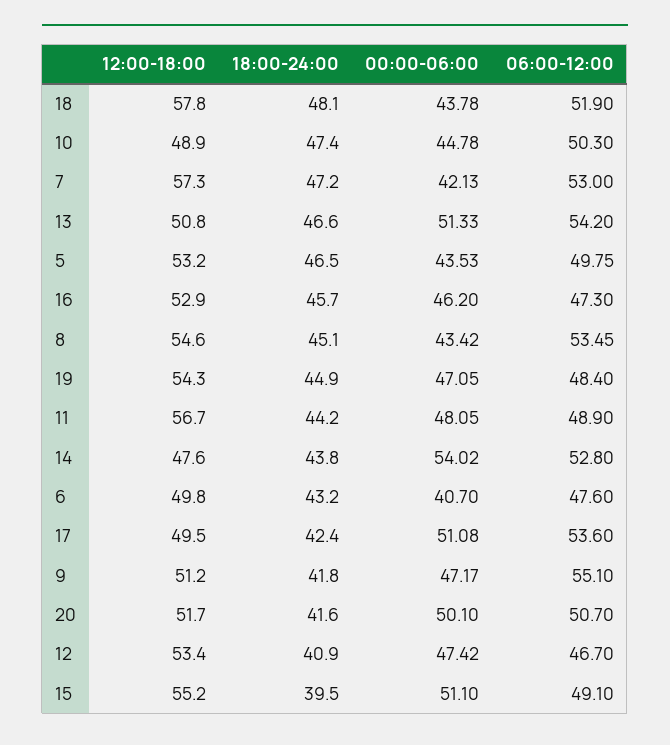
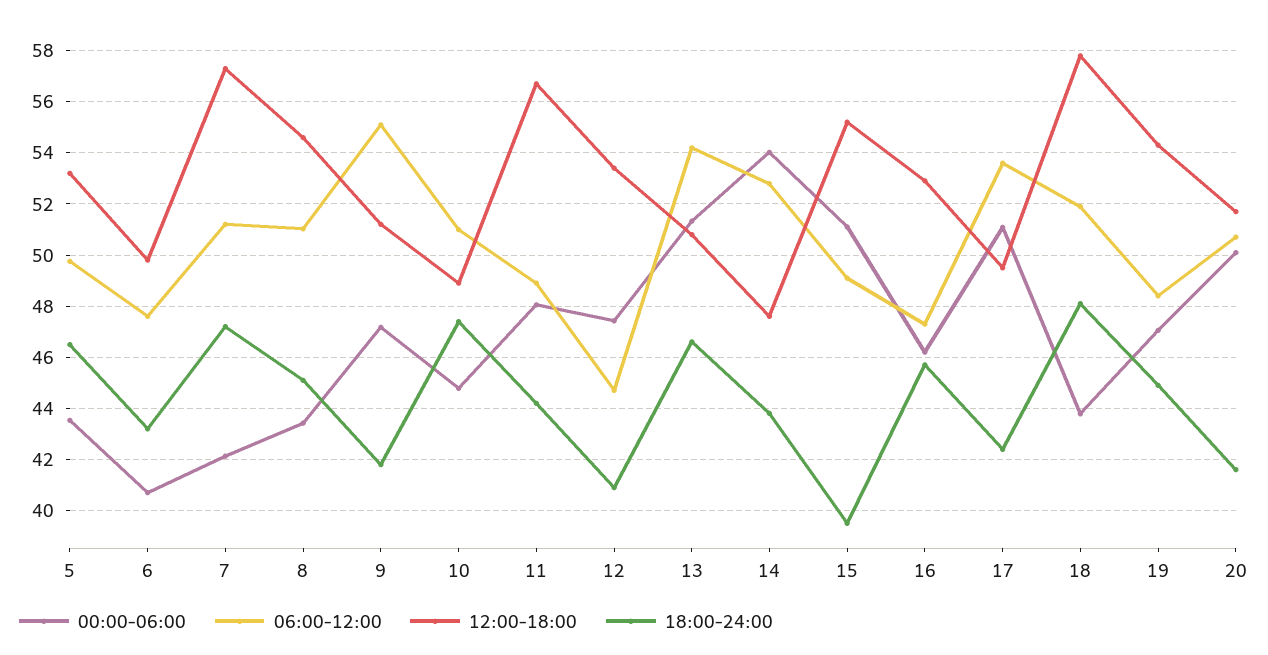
  {
    "12:00-18:00": {
      "18": 57.8,
      "10": 48.9,
      "7": 57.3,
      "13": 50.8,
      "5": 53.2,
      "16": 52.9,
      "8": 54.6,
      "19": 54.3,
      "11": 56.7,
      "14": 47.6,
      "6": 49.8,
      "17": 49.5,
      "9": 51.2,
      "20": 51.7,
      "12": 53.4,
      "15": 55.2
    },
    "18:00-24:00": {
      "18": 48.1,
      "10": 47.4,
      "7": 47.2,
      "13": 46.6,
      "5": 46.5,
      "16": 45.7,
      "8": 45.1,
      "19": 44.9,
      "11": 44.2,
      "14": 43.8,
      "6": 43.2,
      "17": 42.4,
      "9": 41.8,
      "20": 41.6,
      "12": 40.9,
      "15": 39.5
    },
    "00:00-06:00": {
      "18": 43.78,
      "10": 44.78,
      "7": 42.13,
      "13": 51.33,
      "5": 43.53,
      "16": 46.2,
      "8": 43.42,
      "19": 47.05,
      "11": 48.05,
      "14": 54.02,
      "6": 40.7,
      "17": 51.08,
      "9": 47.17,
      "20": 50.1,
      "12": 47.42,
      "15": 51.1
    },
    "06:00-12:00": {
      "18": 51.9,
-     "10": 50.3,
+     "10": 51,
-     "7": 53,
+     "7": 51.25,
      "13": 54.2,
      "5": 49.75,
      "16": 47.3,
-     "8": 53.45,
+     "8": 51,
      "19": 48.4,
      "11": 48.9,
      "14": 52.8,
      "6": 47.6,
      "17": 53.6,
      "9": 55.1,
      "20": 50.7,
-     "12": 46.7,
+     "12": 44.75,
      "15": 49.1
    }
  }

